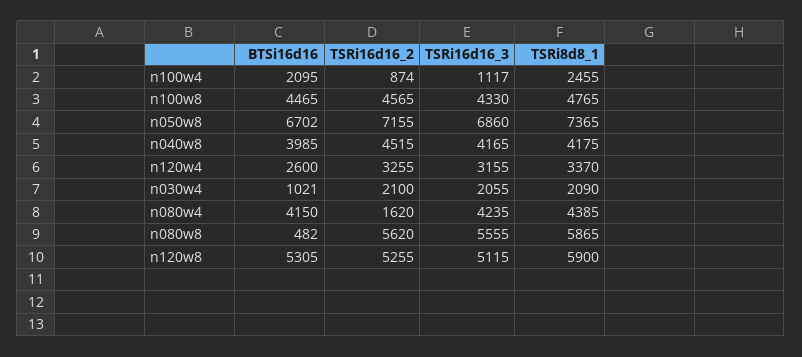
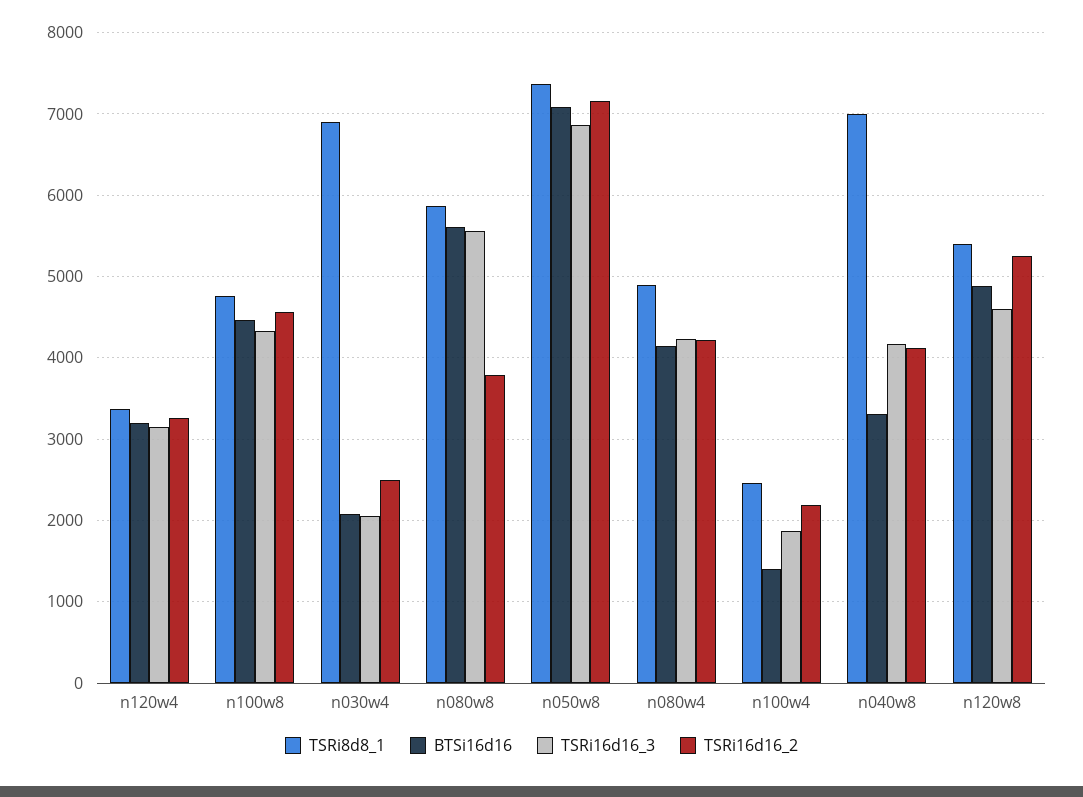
  {
    "BTSi16d16": {
-     "n100w4": 2095,
+     "n100w4": 1400,
      "n100w8": 4465,
-     "n050w8": 6702,
+     "n050w8": 7100,
-     "n040w8": 3985,
+     "n040w8": 3300,
-     "n120w4": 2600,
+     "n120w4": 3200,
-     "n030w4": 1021,
+     "n030w4": 2100,
      "n080w4": 4150,
-     "n080w8": 482,
+     "n080w8": 5600,
-     "n120w8": 5305
+     "n120w8": 4900
    },
    "TSRi16d16_2": {
-     "n100w4": 874,
+     "n100w4": 2200,
      "n100w8": 4565,
      "n050w8": 7155,
-     "n040w8": 4515,
+     "n040w8": 4100,
      "n120w4": 3255,
-     "n030w4": 2100,
+     "n030w4": 2500,
-     "n080w4": 1620,
+     "n080w4": 4200,
-     "n080w8": 5620,
+     "n080w8": 3800,
      "n120w8": 5255
    },
    "TSRi16d16_3": {
-     "n100w4": 1117,
+     "n100w4": 1900,
      "n100w8": 4330,
      "n050w8": 6860,
      "n040w8": 4165,
      "n120w4": 3155,
      "n030w4": 2055,
      "n080w4": 4235,
      "n080w8": 5555,
-     "n120w8": 5115
+     "n120w8": 4600
    },
    "TSRi8d8_1": {
      "n100w4": 2455,
      "n100w8": 4765,
      "n050w8": 7365,
-     "n040w8": 4175,
+     "n040w8": 7000,
      "n120w4": 3370,
-     "n030w4": 2090,
+     "n030w4": 6900,
-     "n080w4": 4385,
+     "n080w4": 4900,
      "n080w8": 5865,
-     "n120w8": 5900
+     "n120w8": 5400
    }
  }

